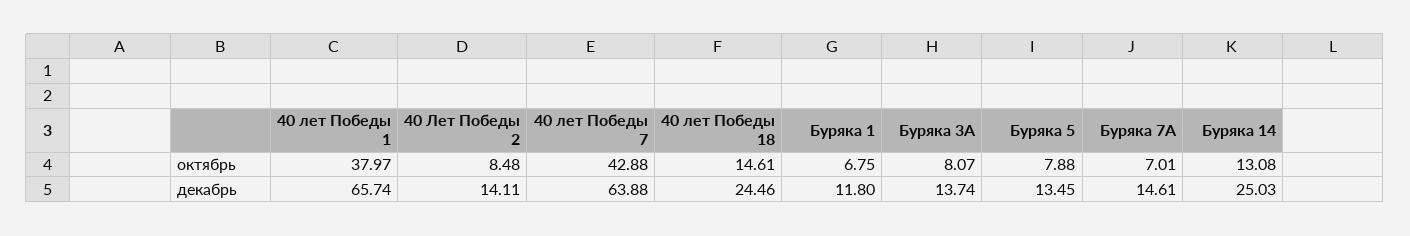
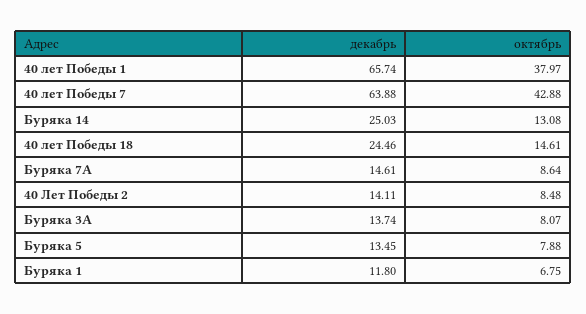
  {
    "40 лет Победы 1": {
      "октябрь": 37.97,
      "декабрь": 65.74
    },
    "40 Лет Победы 2": {
      "октябрь": 8.48,
      "декабрь": 14.11
    },
    "40 лет Победы 7": {
      "октябрь": 42.88,
      "декабрь": 63.88
    },
    "40 лет Победы 18": {
      "октябрь": 14.61,
      "декабрь": 24.46
    },
    "Буряка 1": {
      "октябрь": 6.75,
      "декабрь": 11.8
    },
    "Буряка 3А": {
      "октябрь": 8.07,
      "декабрь": 13.74
    },
    "Буряка 5": {
      "октябрь": 7.88,
      "декабрь": 13.45
    },
    "Буряка 7А": {
-     "октябрь": 7.01,
+     "октябрь": 8.64,
      "декабрь": 14.61
    },
    "Буряка 14": {
      "октябрь": 13.08,
      "декабрь": 25.03
    }
  }

